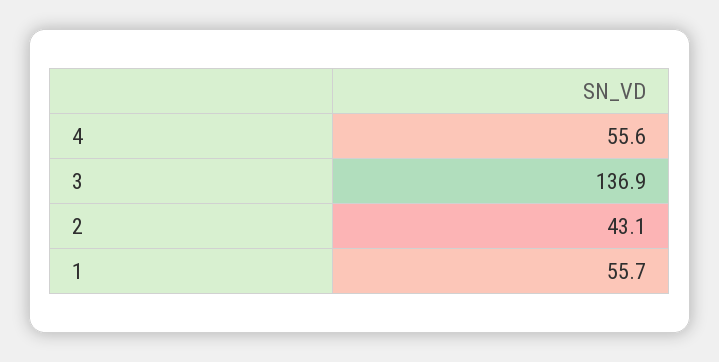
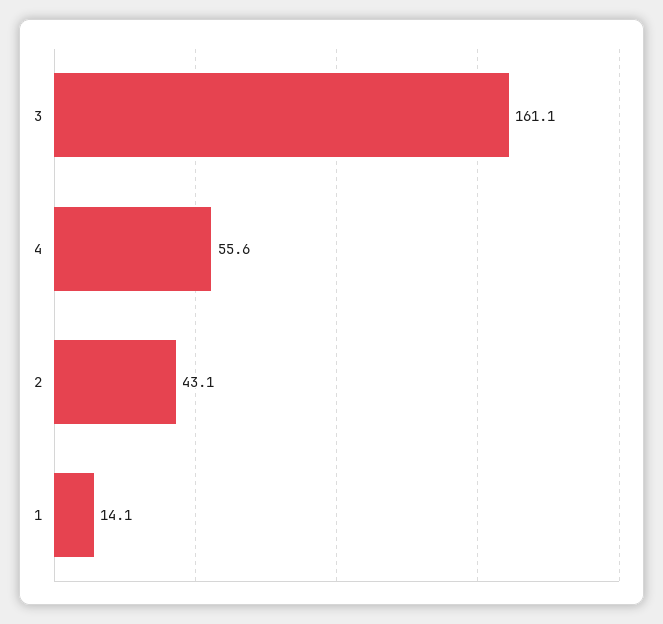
  {
    "4": 55.6,
-   "3": 136.9,
+   "3": 161.1,
    "2": 43.1,
-   "1": 55.7
+   "1": 14.1
  }

